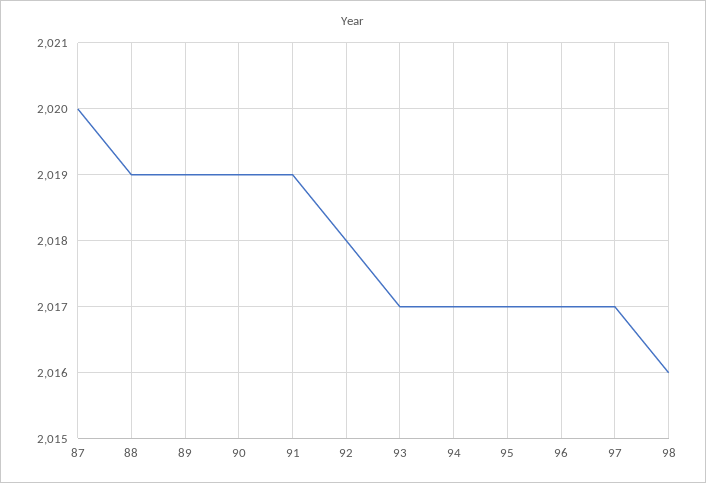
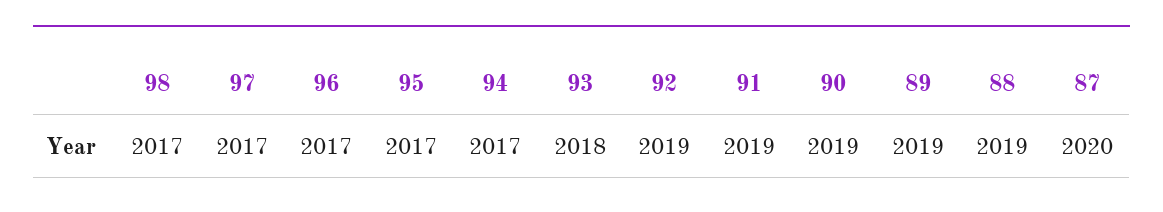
  {
    "87": 2020,
    "88": 2019,
    "89": 2019,
    "90": 2019,
    "91": 2019,
-   "92": 2018,
+   "92": 2019,
-   "93": 2017,
+   "93": 2018,
    "94": 2017,
    "95": 2017,
    "96": 2017,
    "97": 2017,
-   "98": 2016
+   "98": 2017
  }

